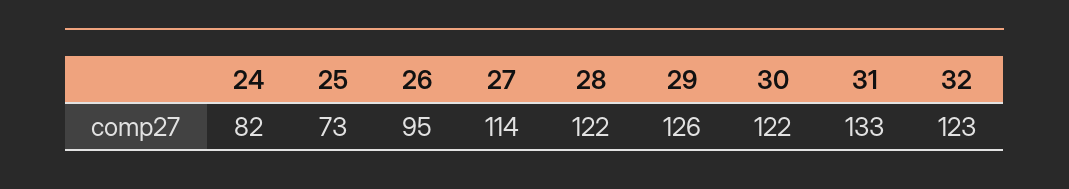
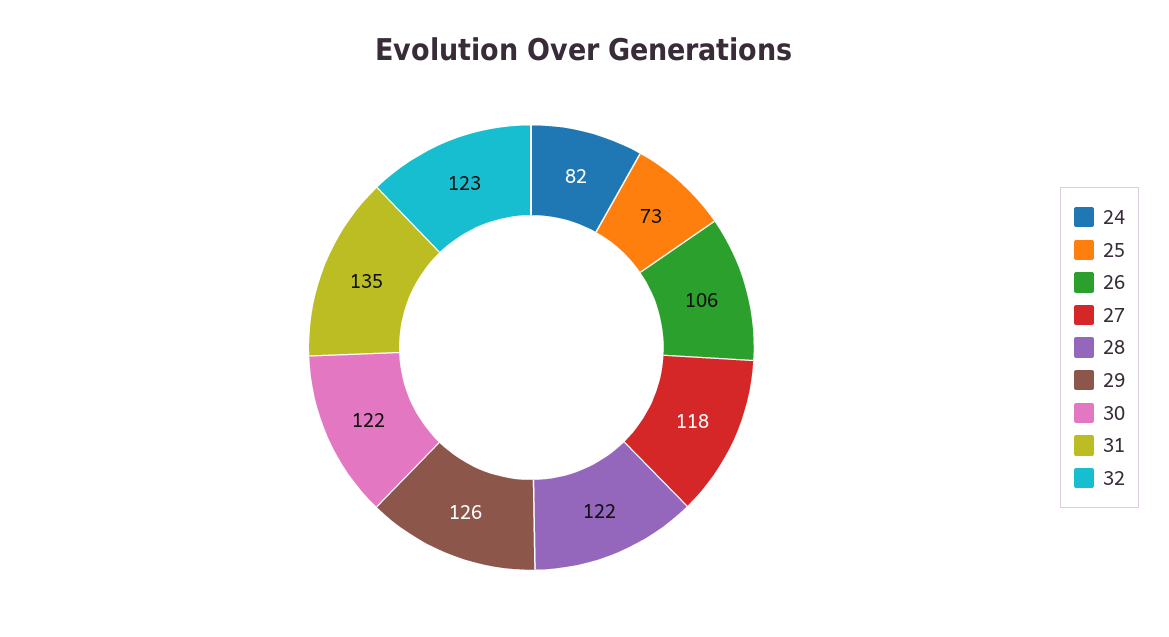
  {
    "24": 82,
    "25": 73,
-   "26": 95,
+   "26": 106,
-   "27": 114,
+   "27": 118,
    "28": 122,
    "29": 126,
    "30": 122,
-   "31": 133,
+   "31": 135,
    "32": 123
  }

